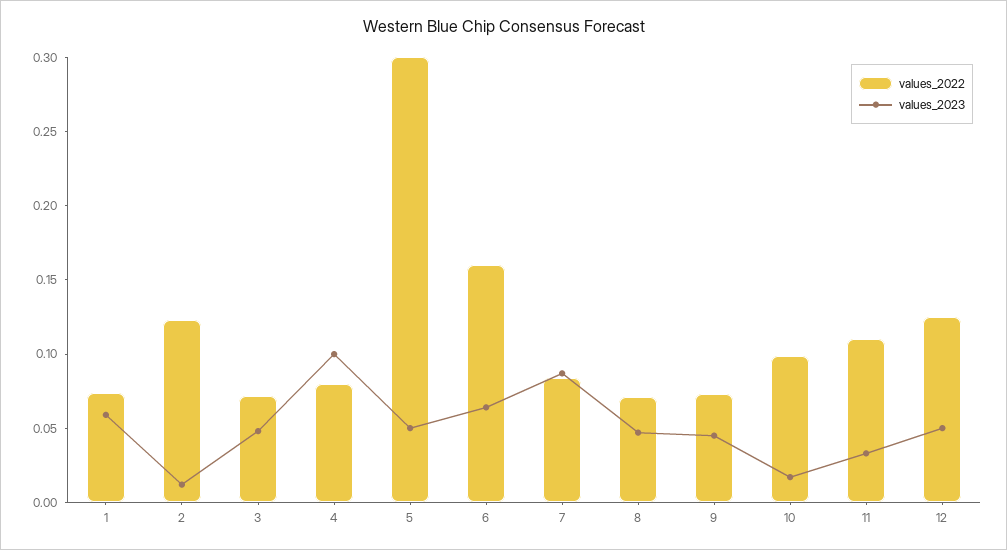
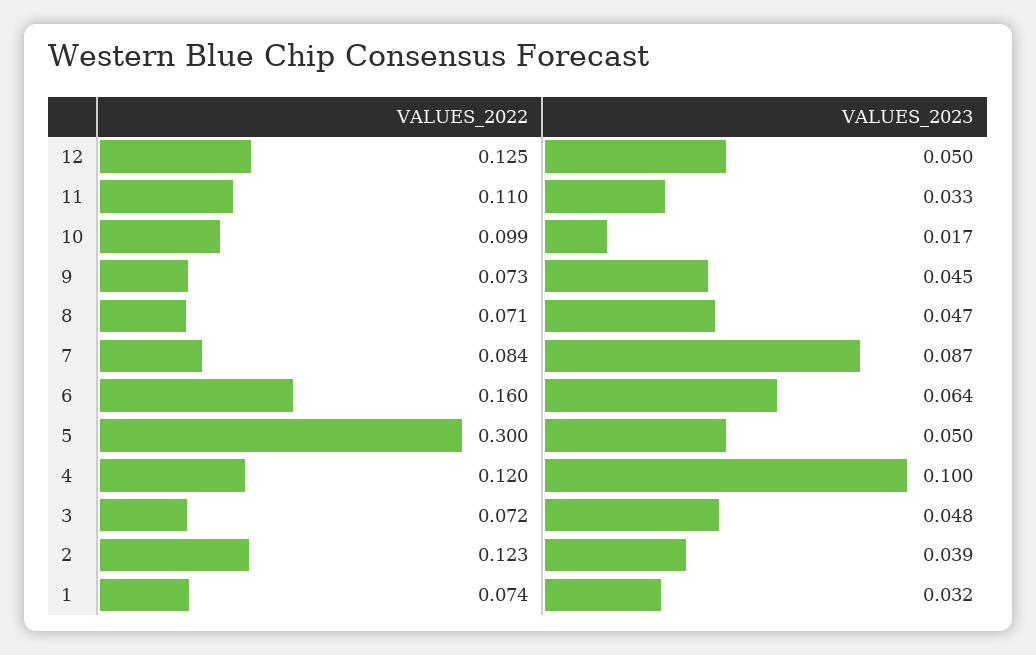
  {
    "values_2022": {
      "1": 0.074,
      "2": 0.123,
      "3": 0.072,
-     "4": 0.08,
+     "4": 0.12,
      "5": 0.3,
      "6": 0.16,
      "7": 0.084,
      "8": 0.071,
      "9": 0.073,
      "10": 0.099,
      "11": 0.11,
      "12": 0.125
    },
    "values_2023": {
-     "1": 0.06,
+     "1": 0.032,
-     "2": 0.01,
+     "2": 0.039,
      "3": 0.048,
      "4": 0.1,
      "5": 0.05,
      "6": 0.064,
      "7": 0.087,
      "8": 0.047,
      "9": 0.045,
      "10": 0.017,
      "11": 0.033,
      "12": 0.05
    }
  }

